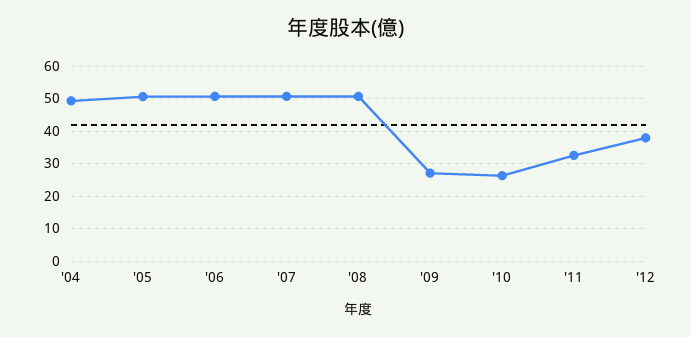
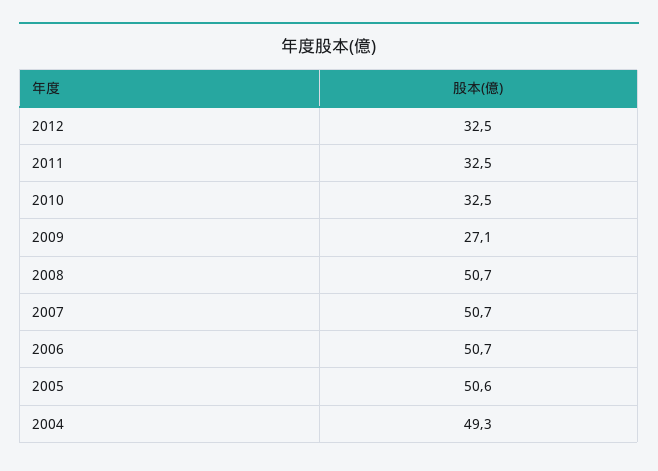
  {
    "'04": 49.3,
    "'05": 50.6,
    "'06": 50.7,
    "'07": 50.7,
    "'08": 50.7,
    "'09": 27.1,
-   "'10": 26,
+   "'10": 32.5,
    "'11": 32.5,
-   "'12": 38
+   "'12": 32.5
  }

